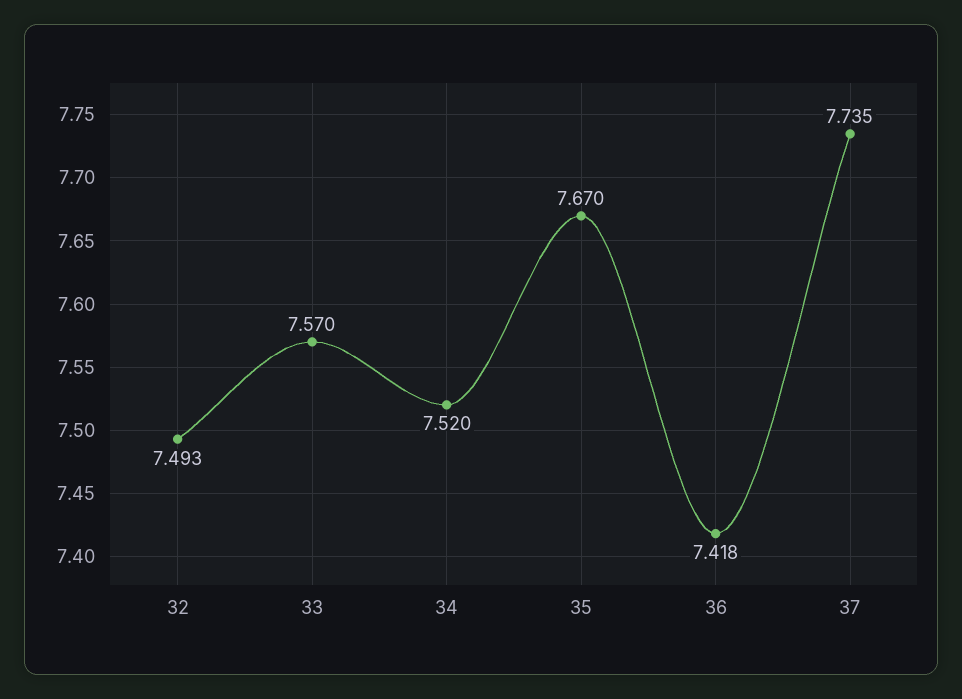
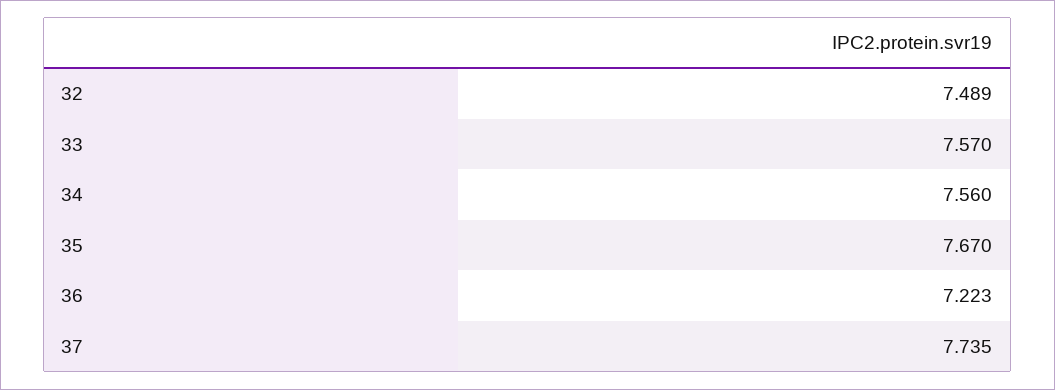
  {
-   "32": 7.493,
+   "32": 7.489,
    "33": 7.57,
-   "34": 7.52,
+   "34": 7.56,
    "35": 7.67,
-   "36": 7.418,
+   "36": 7.223,
    "37": 7.735
  }

